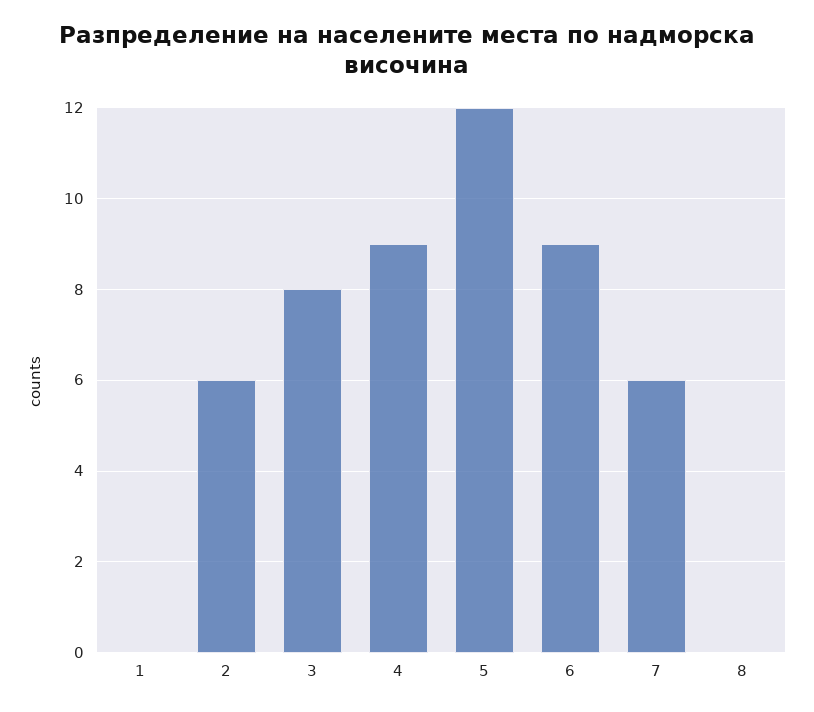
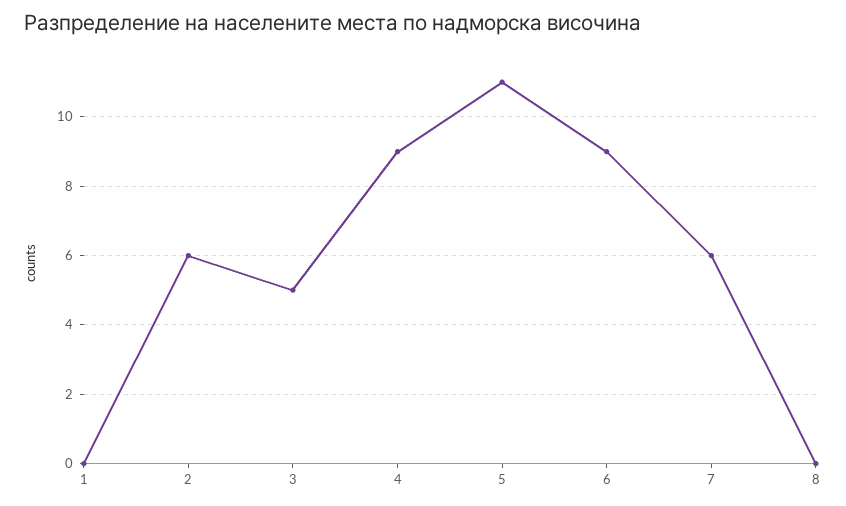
  {
    "1": 0,
    "2": 6,
-   "3": 8,
+   "3": 5,
    "4": 9,
-   "5": 12,
+   "5": 11,
    "6": 9,
    "7": 6,
    "8": 0
  }

